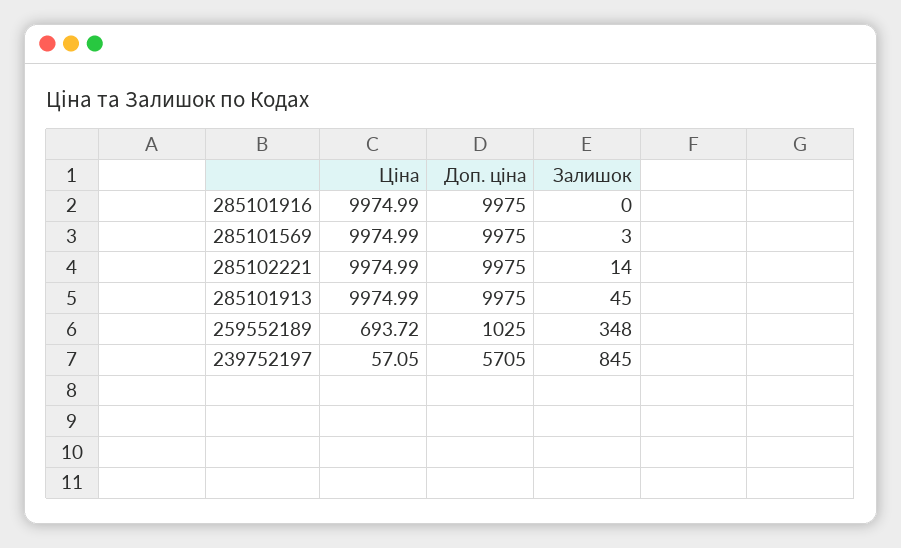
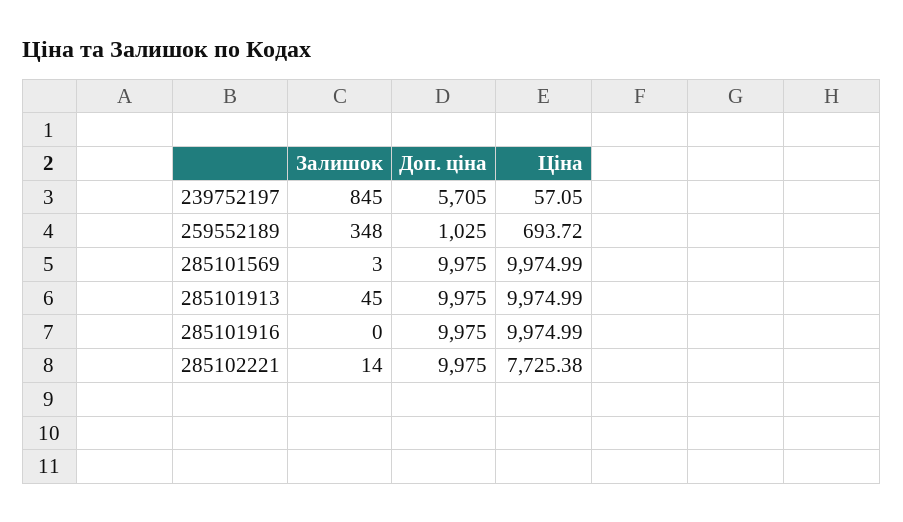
  {
    "Ціна": {
      "285101916": 9974.99,
      "285101569": 9974.99,
-     "285102221": 9974.99,
+     "285102221": 7725.38,
      "285101913": 9974.99,
      "259552189": 693.72,
      "239752197": 57.05
    },
    "Доп. ціна": {
      "285101916": 9975,
      "285101569": 9975,
      "285102221": 9975,
      "285101913": 9975,
      "259552189": 1025,
      "239752197": 5705
    },
    "Залишок": {
      "285101916": 0,
      "285101569": 3,
      "285102221": 14,
      "285101913": 45,
      "259552189": 348,
      "239752197": 845
    }
  }

